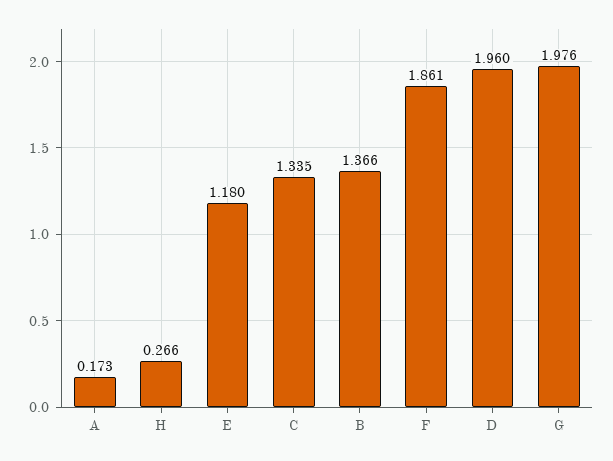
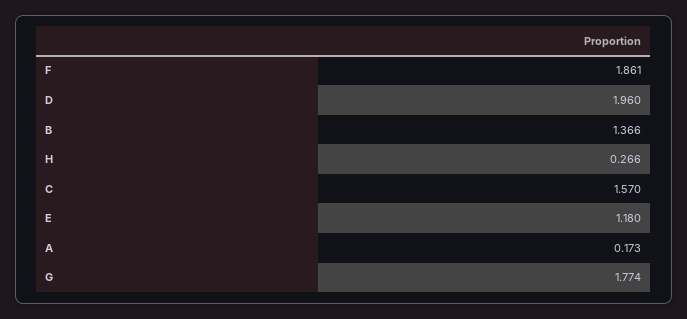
  {
    "A": 0.173,
    "H": 0.266,
    "E": 1.18,
-   "C": 1.335,
+   "C": 1.57,
    "B": 1.366,
    "F": 1.861,
    "D": 1.96,
-   "G": 1.976
+   "G": 1.774
  }

